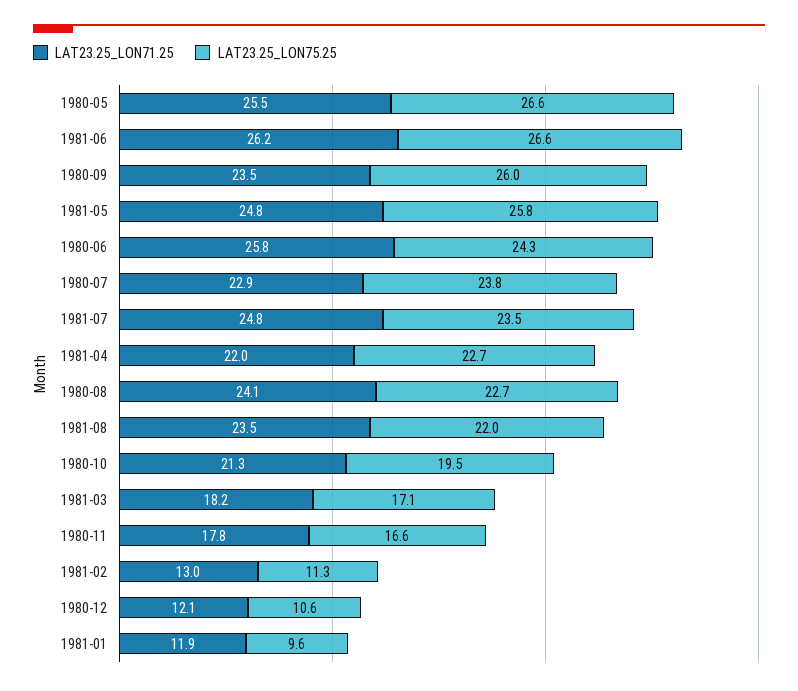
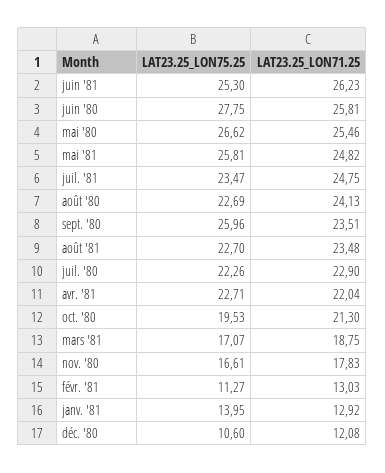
  {
    "LAT23.25_LON71.25": {
      "1980-05": 25.46,
      "1981-06": 26.23,
      "1980-09": 23.51,
      "1981-05": 24.82,
      "1980-06": 25.81,
      "1980-07": 22.9,
      "1981-07": 24.75,
      "1981-04": 22.04,
      "1980-08": 24.13,
      "1981-08": 23.48,
      "1980-10": 21.3,
-     "1981-03": 18.2,
+     "1981-03": 18.75,
      "1980-11": 17.83,
      "1981-02": 13.03,
      "1980-12": 12.08,
-     "1981-01": 11.9
+     "1981-01": 12.92
    },
    "LAT23.25_LON75.25": {
      "1980-05": 26.62,
-     "1981-06": 26.6,
+     "1981-06": 25.3,
      "1980-09": 25.96,
      "1981-05": 25.81,
-     "1980-06": 24.3,
+     "1980-06": 27.75,
-     "1980-07": 23.8,
+     "1980-07": 22.26,
      "1981-07": 23.47,
      "1981-04": 22.71,
      "1980-08": 22.69,
-     "1981-08": 22,
+     "1981-08": 22.7,
      "1980-10": 19.53,
      "1981-03": 17.07,
      "1980-11": 16.61,
      "1981-02": 11.27,
      "1980-12": 10.6,
-     "1981-01": 9.6
+     "1981-01": 13.95
    }
  }

